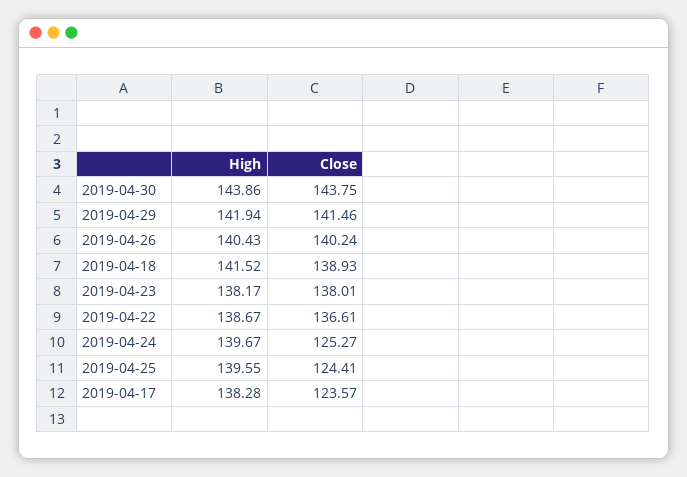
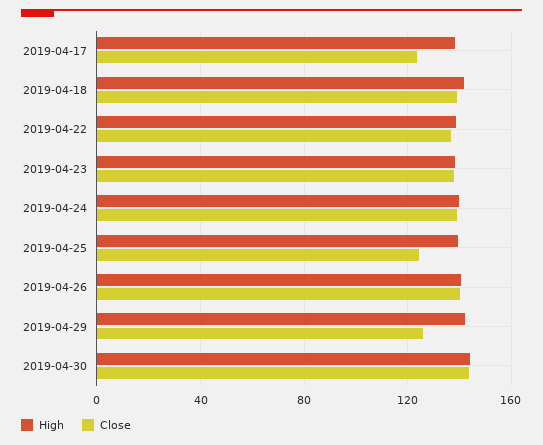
  {
    "High": {
      "2019-04-30": 143.86,
      "2019-04-29": 141.94,
      "2019-04-26": 140.43,
      "2019-04-18": 141.52,
      "2019-04-23": 138.17,
      "2019-04-22": 138.67,
      "2019-04-24": 139.67,
      "2019-04-25": 139.55,
      "2019-04-17": 138.28
    },
    "Close": {
      "2019-04-30": 143.75,
-     "2019-04-29": 141.46,
+     "2019-04-29": 125,
      "2019-04-26": 140.24,
      "2019-04-18": 138.93,
      "2019-04-23": 138.01,
      "2019-04-22": 136.61,
-     "2019-04-24": 125.27,
+     "2019-04-24": 140,
      "2019-04-25": 124.41,
      "2019-04-17": 123.57
    }
  }

